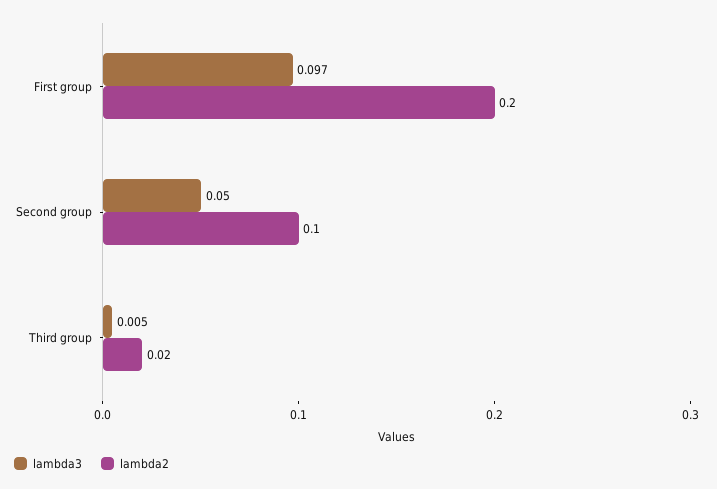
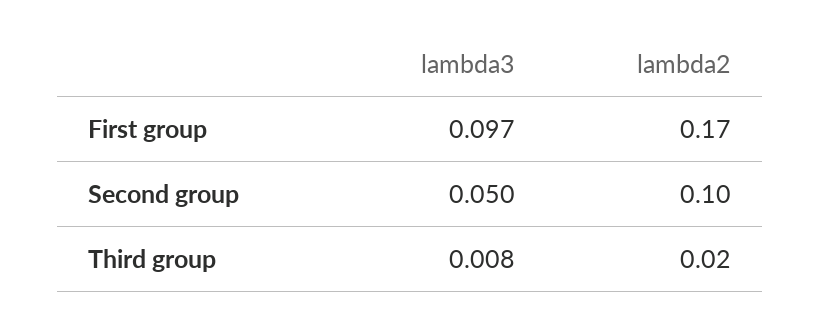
  {
    "lambda3": {
      "First group": 0.097,
      "Second group": 0.05,
-     "Third group": 0.005
+     "Third group": 0.008
    },
    "lambda2": {
-     "First group": 0.2,
+     "First group": 0.17,
      "Second group": 0.1,
      "Third group": 0.02
    }
  }

